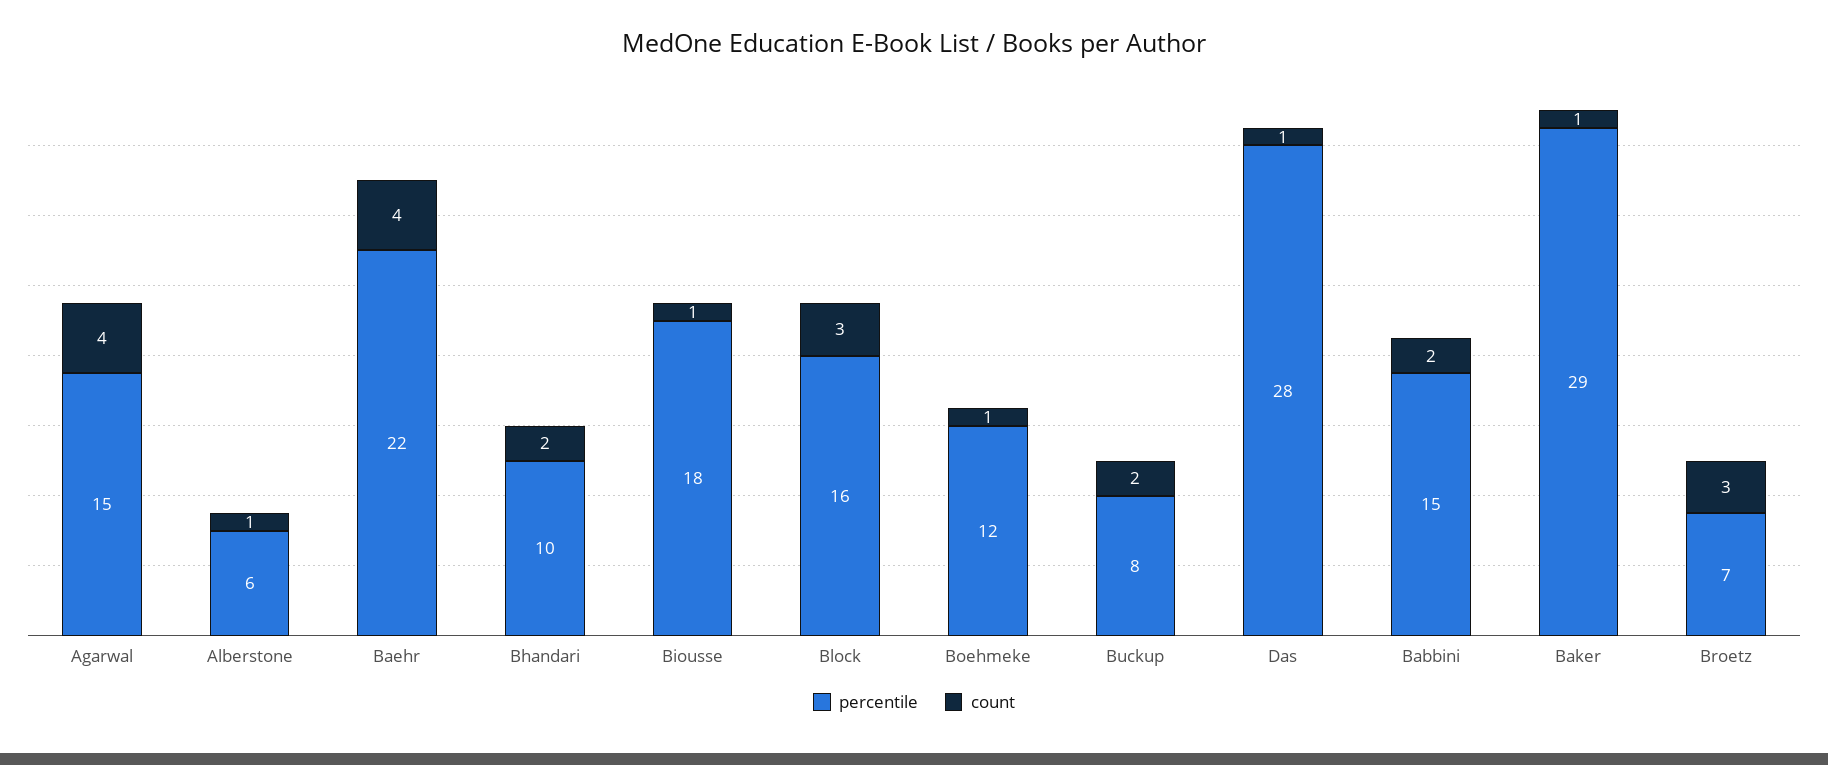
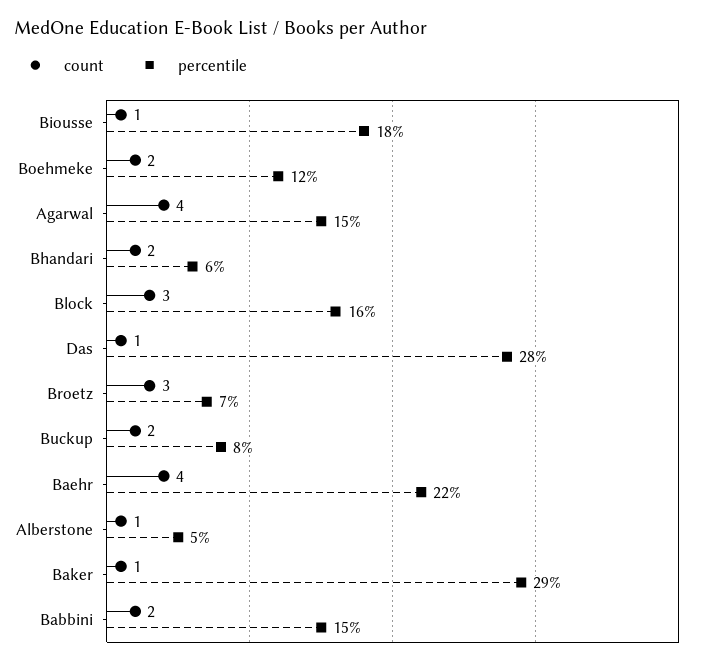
  {
    "percentile": {
      "Agarwal": 15,
-     "Alberstone": 6,
+     "Alberstone": 5,
      "Baehr": 22,
-     "Bhandari": 10,
+     "Bhandari": 6,
      "Biousse": 18,
      "Block": 16,
      "Boehmeke": 12,
      "Buckup": 8,
      "Das": 28,
      "Babbini": 15,
      "Baker": 29,
      "Broetz": 7
    },
    "count": {
      "Agarwal": 4,
      "Alberstone": 1,
      "Baehr": 4,
      "Bhandari": 2,
      "Biousse": 1,
      "Block": 3,
-     "Boehmeke": 1,
+     "Boehmeke": 2,
      "Buckup": 2,
      "Das": 1,
      "Babbini": 2,
      "Baker": 1,
      "Broetz": 3
    }
  }

